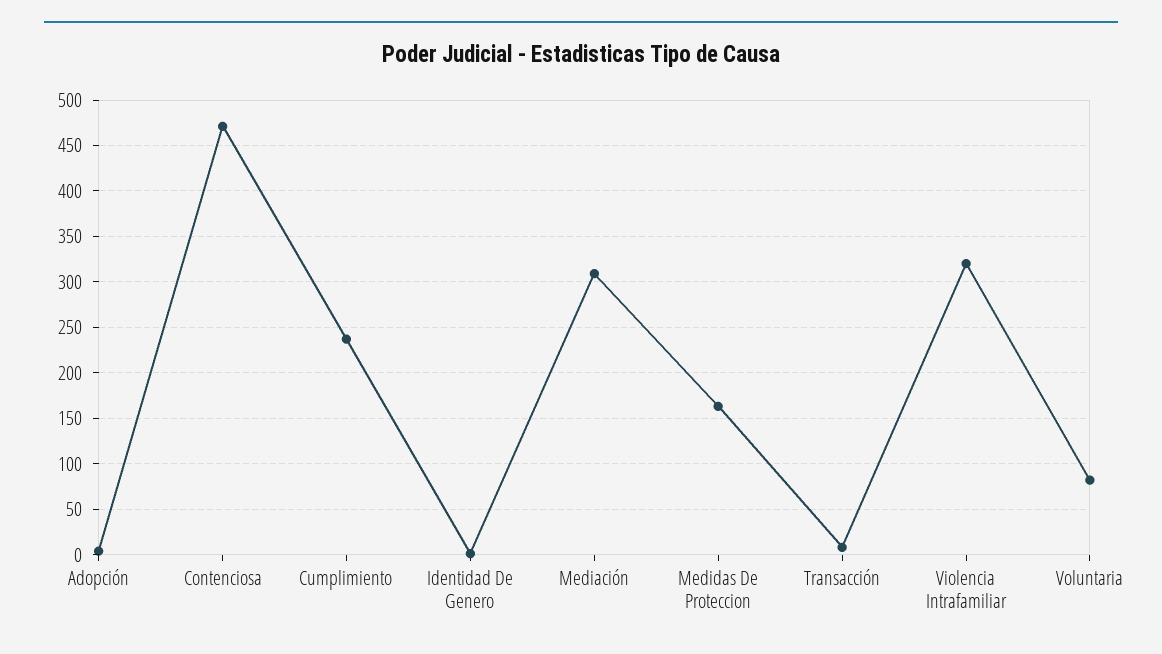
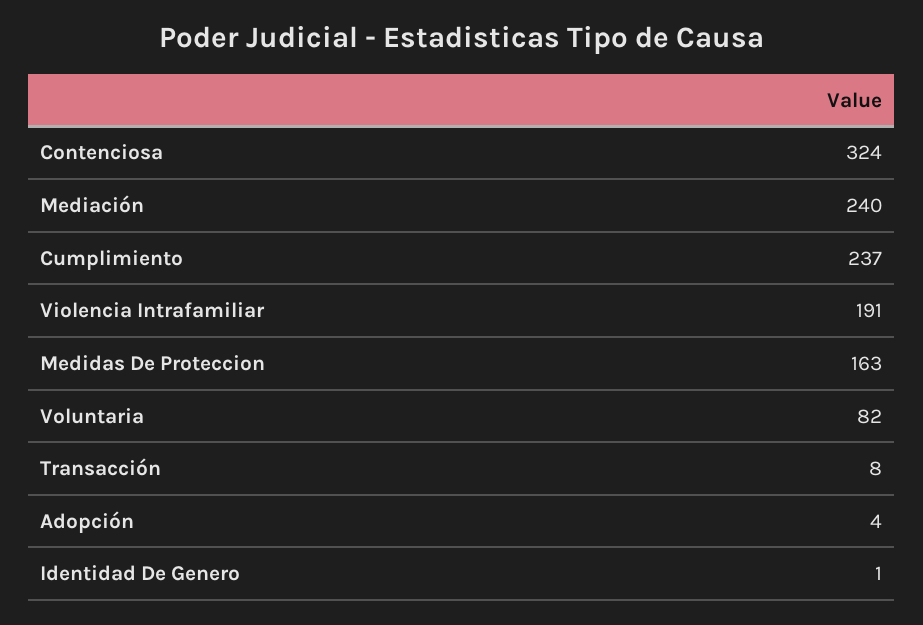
  {
    "Adopción": 4,
-   "Contenciosa": 470,
+   "Contenciosa": 324,
    "Cumplimiento": 237,
    "Identidad De Genero": 1,
-   "Mediación": 310,
+   "Mediación": 240,
    "Medidas De Proteccion": 163,
    "Transacción": 8,
-   "Violencia Intrafamiliar": 320,
+   "Violencia Intrafamiliar": 191,
    "Voluntaria": 82
  }

